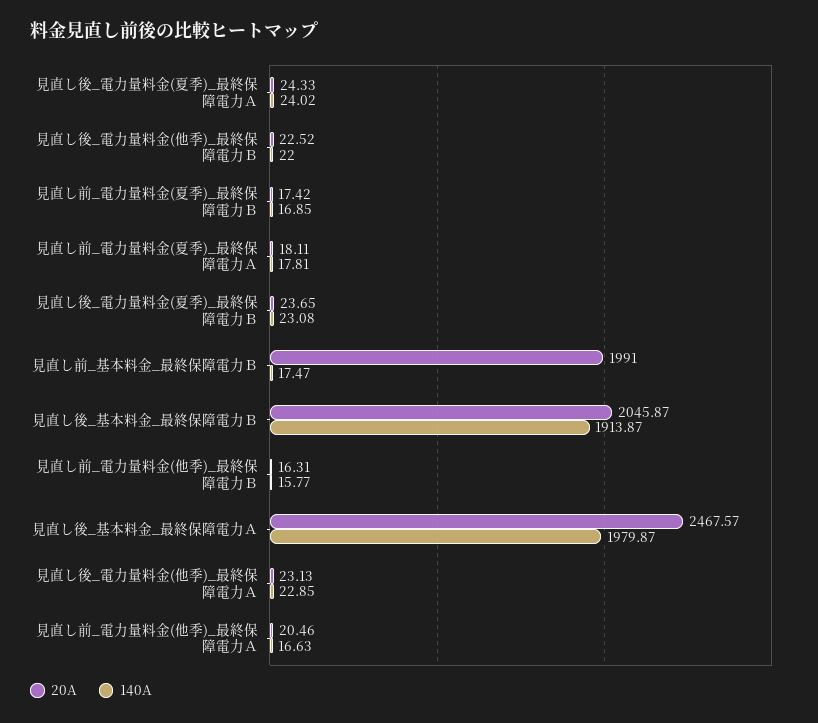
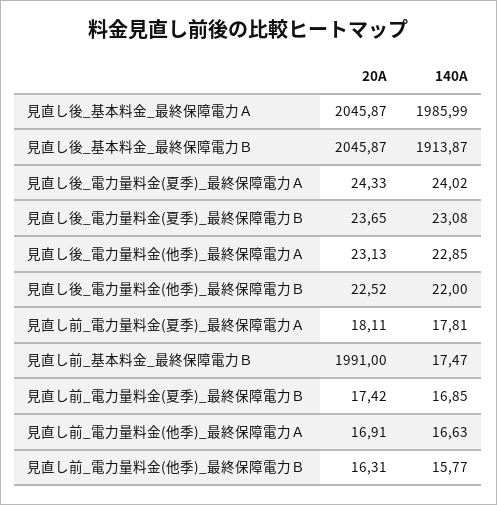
  {
    "20A": {
      "見直し後_電力量料金(夏季)_最終保障電力Ａ": 24.33,
      "見直し後_電力量料金(他季)_最終保障電力Ｂ": 22.52,
      "見直し前_電力量料金(夏季)_最終保障電力Ｂ": 17.42,
      "見直し前_電力量料金(夏季)_最終保障電力Ａ": 18.11,
      "見直し後_電力量料金(夏季)_最終保障電力Ｂ": 23.65,
      "見直し前_基本料金_最終保障電力Ｂ": 1991,
      "見直し後_基本料金_最終保障電力Ｂ": 2045.87,
      "見直し前_電力量料金(他季)_最終保障電力Ｂ": 16.31,
-     "見直し後_基本料金_最終保障電力Ａ": 2467.57,
+     "見直し後_基本料金_最終保障電力Ａ": 2045.87,
      "見直し後_電力量料金(他季)_最終保障電力Ａ": 23.13,
-     "見直し前_電力量料金(他季)_最終保障電力Ａ": 20.46
+     "見直し前_電力量料金(他季)_最終保障電力Ａ": 16.91
    },
    "140A": {
      "見直し後_電力量料金(夏季)_最終保障電力Ａ": 24.02,
      "見直し後_電力量料金(他季)_最終保障電力Ｂ": 22,
      "見直し前_電力量料金(夏季)_最終保障電力Ｂ": 16.85,
      "見直し前_電力量料金(夏季)_最終保障電力Ａ": 17.81,
      "見直し後_電力量料金(夏季)_最終保障電力Ｂ": 23.08,
      "見直し前_基本料金_最終保障電力Ｂ": 17.47,
      "見直し後_基本料金_最終保障電力Ｂ": 1913.87,
      "見直し前_電力量料金(他季)_最終保障電力Ｂ": 15.77,
-     "見直し後_基本料金_最終保障電力Ａ": 1979.87,
+     "見直し後_基本料金_最終保障電力Ａ": 1985.99,
      "見直し後_電力量料金(他季)_最終保障電力Ａ": 22.85,
      "見直し前_電力量料金(他季)_最終保障電力Ａ": 16.63
    }
  }

